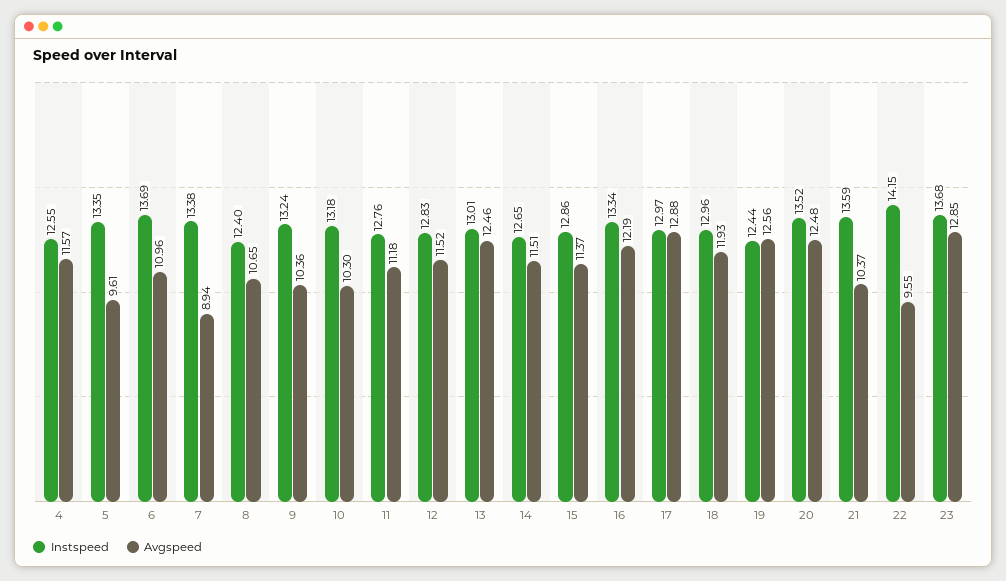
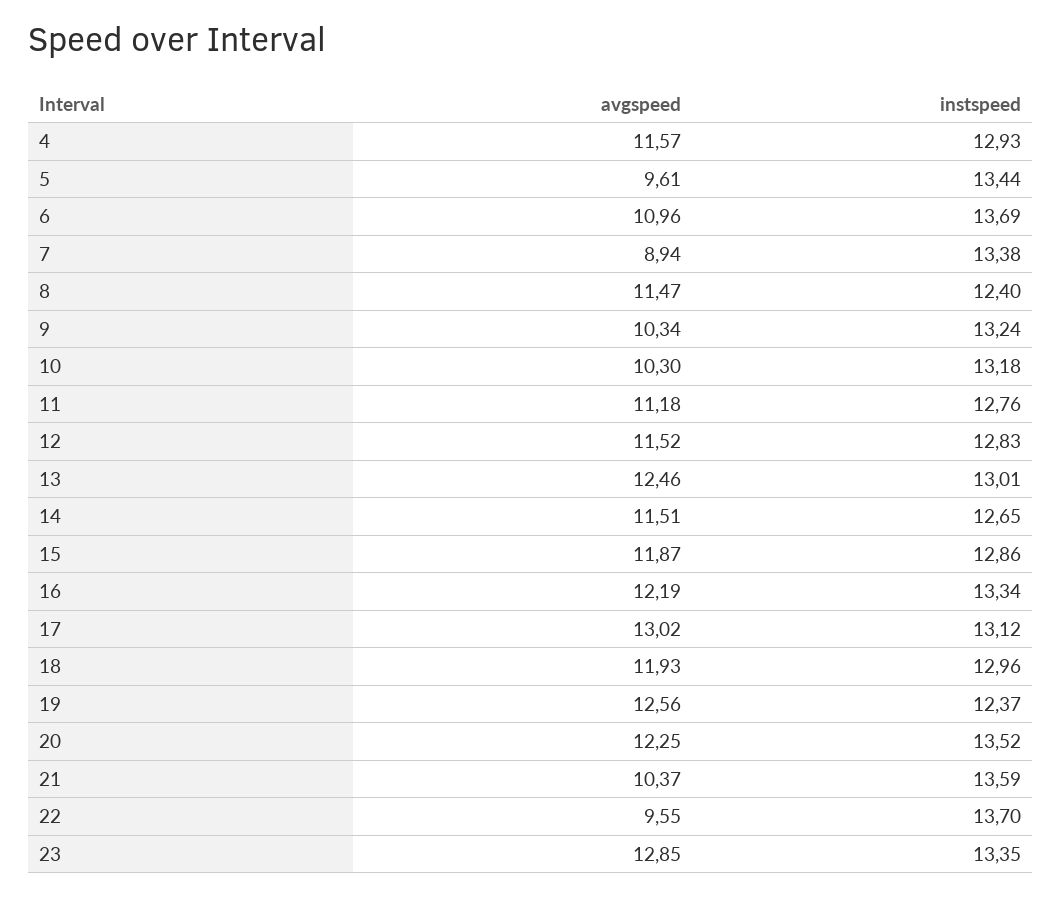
  {
    "Instspeed": {
-     "4": 12.55,
+     "4": 12.93,
-     "5": 13.35,
+     "5": 13.44,
      "6": 13.69,
      "7": 13.38,
      "8": 12.4,
      "9": 13.24,
      "10": 13.18,
      "11": 12.76,
      "12": 12.83,
      "13": 13.01,
      "14": 12.65,
      "15": 12.86,
      "16": 13.34,
-     "17": 12.97,
+     "17": 13.12,
      "18": 12.96,
-     "19": 12.44,
+     "19": 12.37,
      "20": 13.52,
      "21": 13.59,
-     "22": 14.15,
+     "22": 13.7,
-     "23": 13.68
+     "23": 13.35
    },
    "Avgspeed": {
      "4": 11.57,
      "5": 9.61,
      "6": 10.96,
      "7": 8.94,
-     "8": 10.65,
+     "8": 11.47,
-     "9": 10.36,
+     "9": 10.34,
      "10": 10.3,
      "11": 11.18,
      "12": 11.52,
      "13": 12.46,
      "14": 11.51,
-     "15": 11.37,
+     "15": 11.87,
      "16": 12.19,
-     "17": 12.88,
+     "17": 13.02,
      "18": 11.93,
      "19": 12.56,
-     "20": 12.48,
+     "20": 12.25,
      "21": 10.37,
      "22": 9.55,
      "23": 12.85
    }
  }

